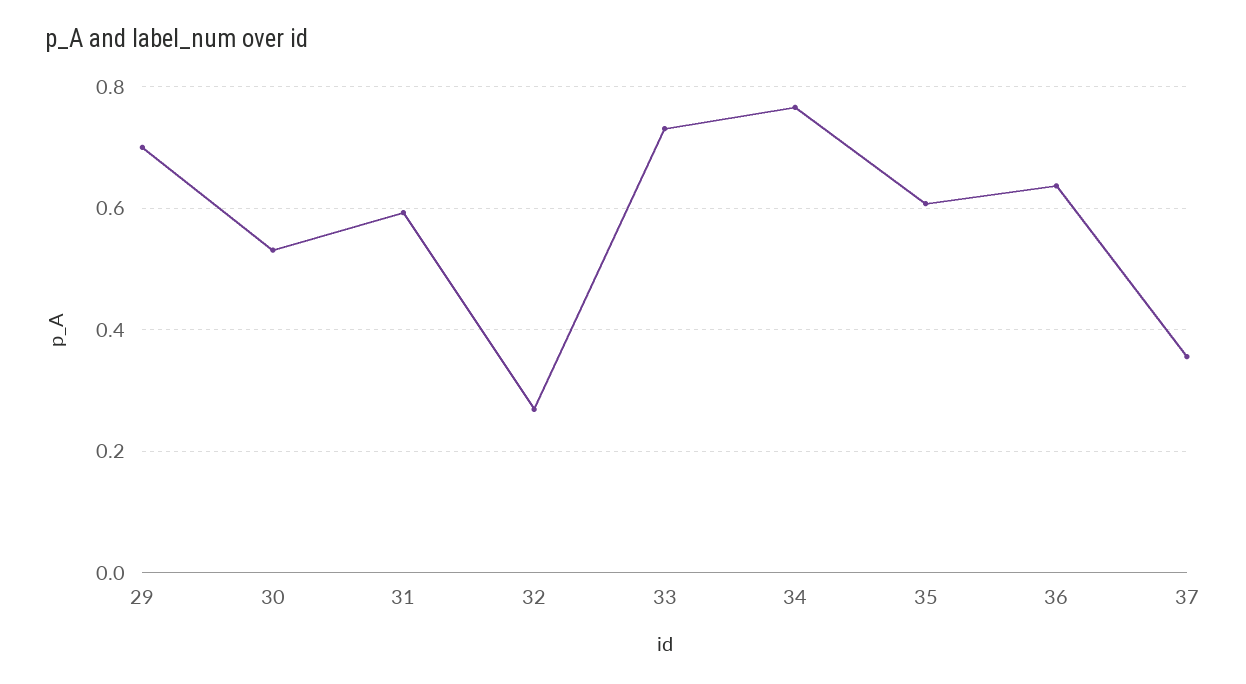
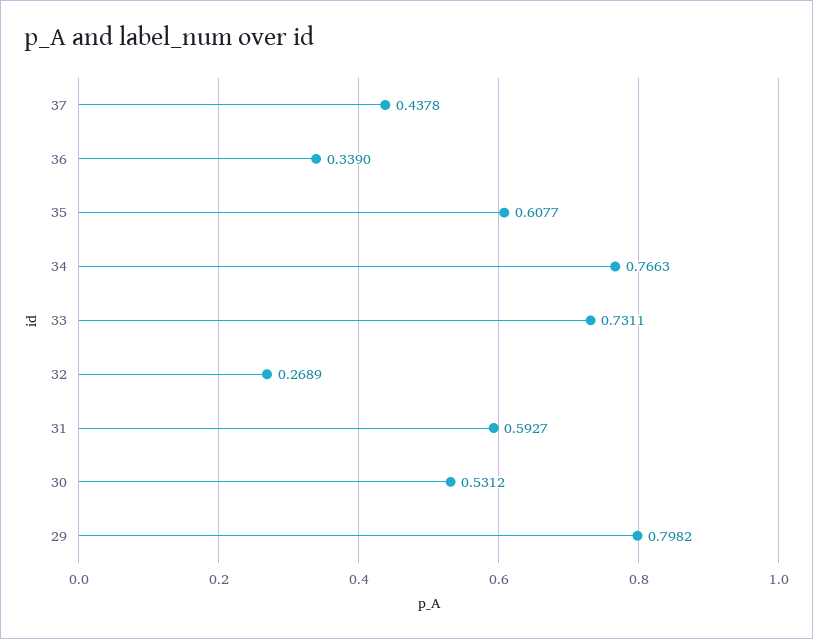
  {
-   "29": 0.7,
+   "29": 0.7982,
    "30": 0.5312,
    "31": 0.5927,
    "32": 0.2689,
    "33": 0.7311,
    "34": 0.7663,
    "35": 0.6077,
-   "36": 0.64,
+   "36": 0.339,
-   "37": 0.36
+   "37": 0.4378
  }

